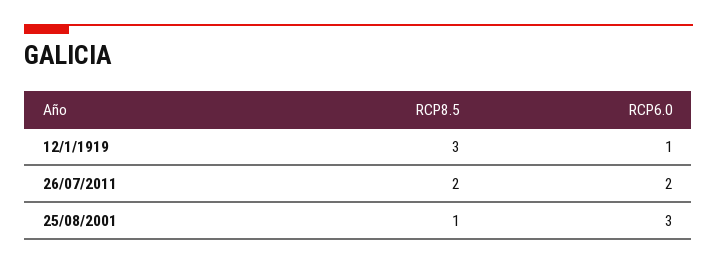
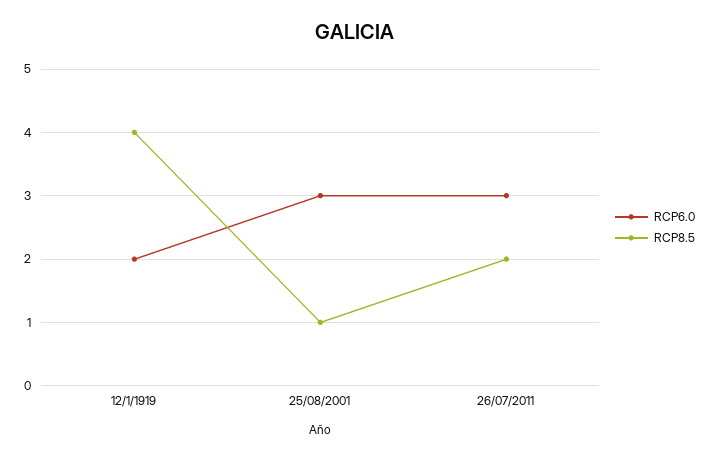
  {
    "RCP8.5": {
-     "12/1/1919": 3,
+     "12/1/1919": 4,
      "26/07/2011": 2,
      "25/08/2001": 1
    },
    "RCP6.0": {
-     "12/1/1919": 1,
+     "12/1/1919": 2,
-     "26/07/2011": 2,
+     "26/07/2011": 3,
      "25/08/2001": 3
    }
  }

